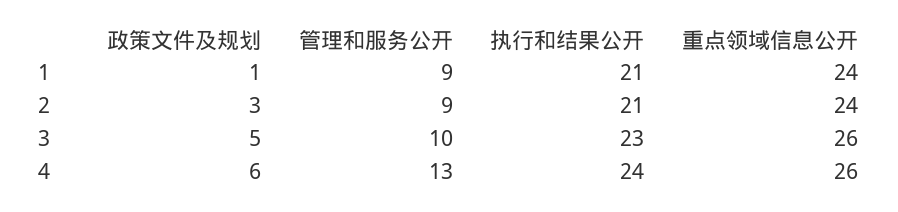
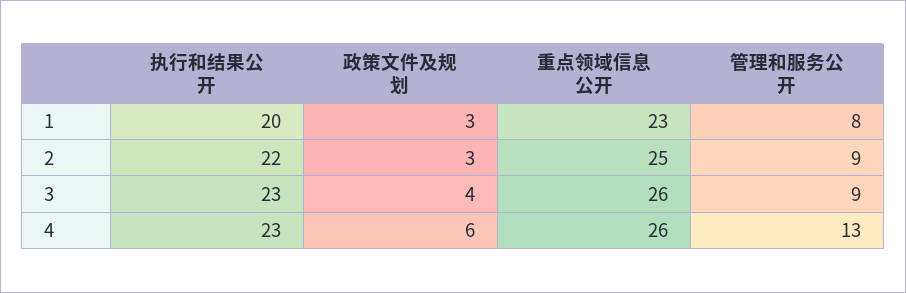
  {
    "政策文件及规划": {
-     "1": 1,
+     "1": 3,
      "2": 3,
-     "3": 5,
+     "3": 4,
      "4": 6
    },
    "管理和服务公开": {
-     "1": 9,
+     "1": 8,
      "2": 9,
-     "3": 10,
+     "3": 9,
      "4": 13
    },
    "执行和结果公开": {
-     "1": 21,
+     "1": 20,
-     "2": 21,
+     "2": 22,
      "3": 23,
-     "4": 24
+     "4": 23
    },
    "重点领域信息公开": {
-     "1": 24,
+     "1": 23,
-     "2": 24,
+     "2": 25,
      "3": 26,
      "4": 26
    }
  }

